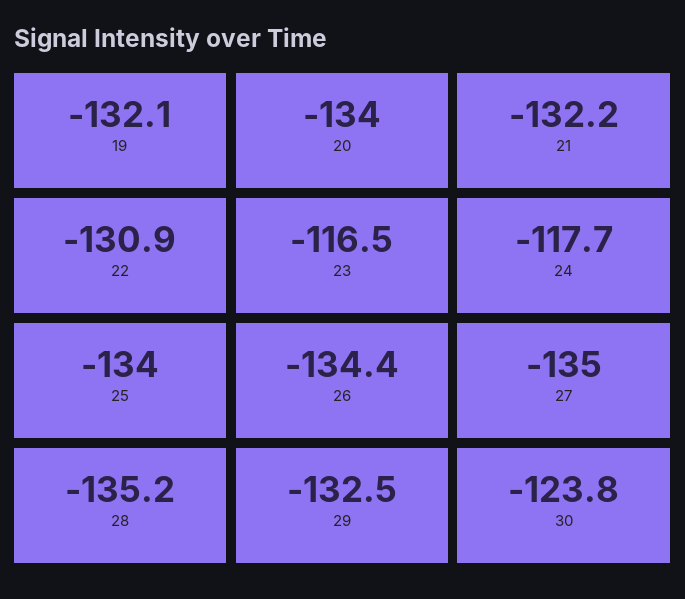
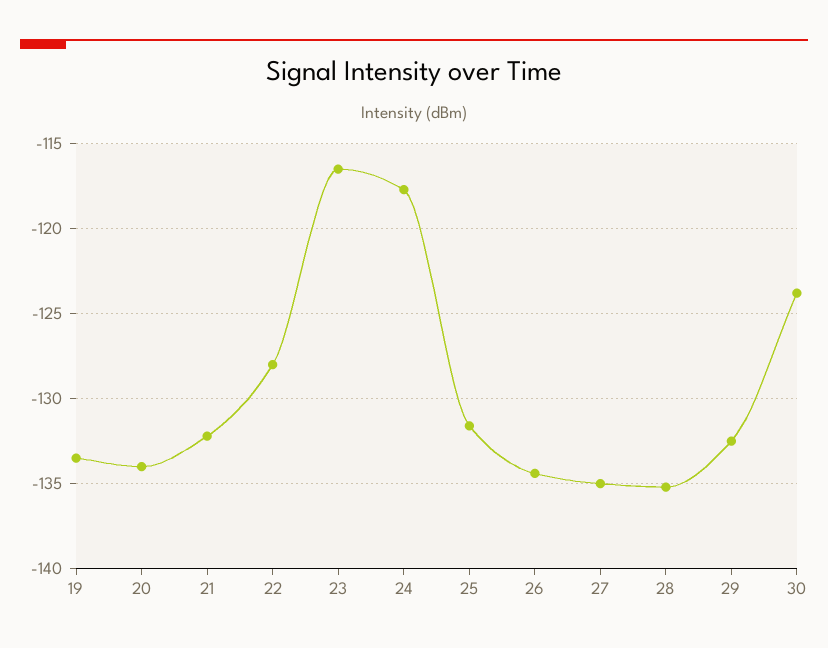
  {
-   "19": -132.1,
+   "19": -133.5,
    "20": -134,
    "21": -132.2,
-   "22": -130.9,
+   "22": -128,
    "23": -116.5,
    "24": -117.7,
-   "25": -134,
+   "25": -131.5,
    "26": -134.4,
    "27": -135,
    "28": -135.2,
    "29": -132.5,
    "30": -123.8
  }

